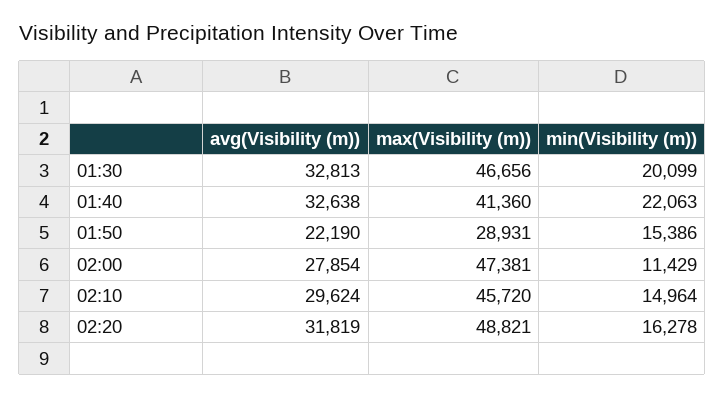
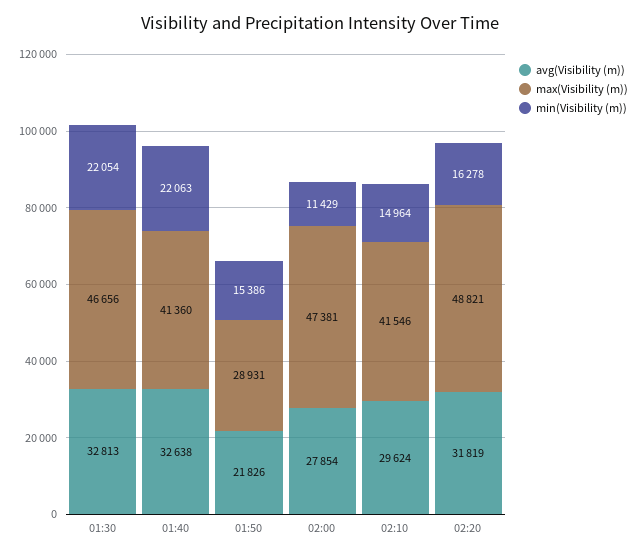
  {
    "avg(Visibility (m))": {
      "01:30": 32813,
      "01:40": 32638,
-     "01:50": 22190,
+     "01:50": 21826,
      "02:00": 27854,
      "02:10": 29624,
      "02:20": 31819
    },
    "max(Visibility (m))": {
      "01:30": 46656,
      "01:40": 41360,
      "01:50": 28931,
      "02:00": 47381,
-     "02:10": 45720,
+     "02:10": 41546,
      "02:20": 48821
    },
    "min(Visibility (m))": {
-     "01:30": 20099,
+     "01:30": 22054,
      "01:40": 22063,
      "01:50": 15386,
      "02:00": 11429,
      "02:10": 14964,
      "02:20": 16278
    }
  }

